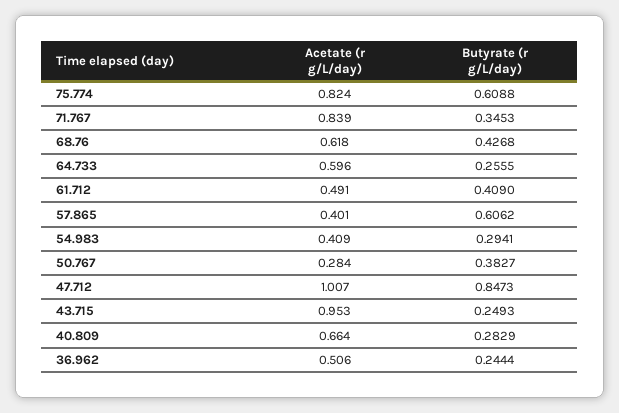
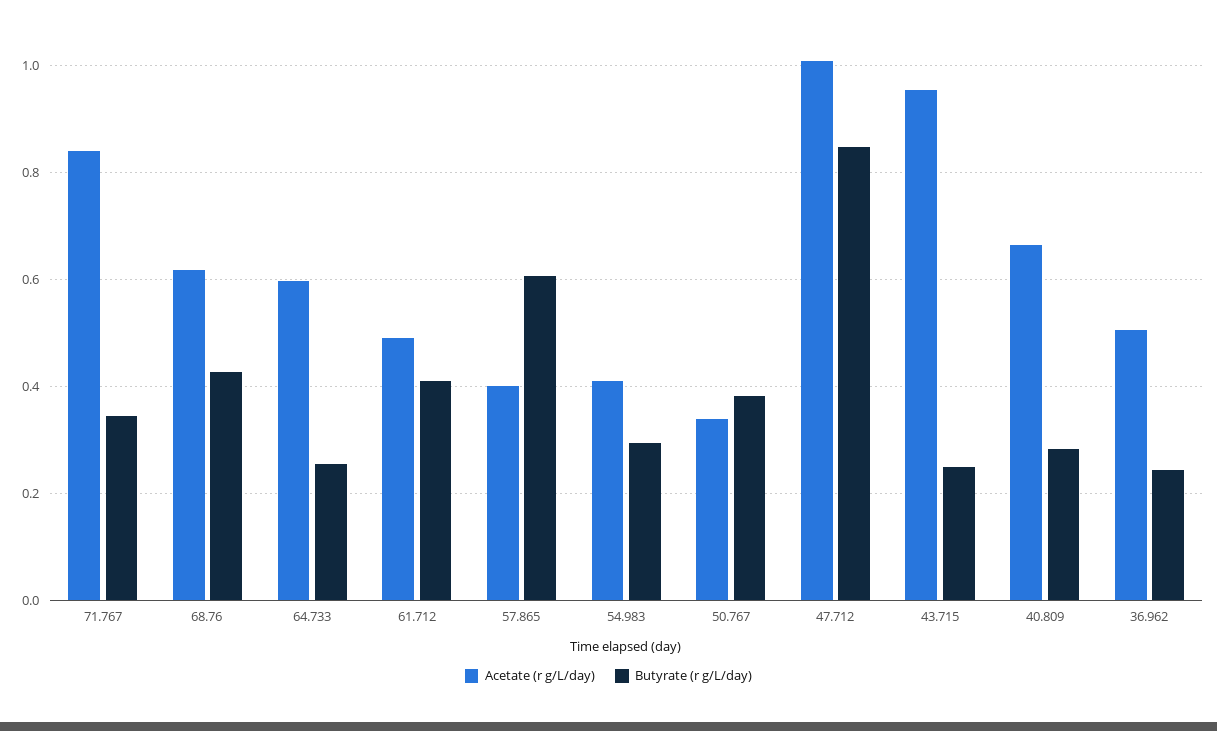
  {
    "Acetate (r g/L/day)": {
-     "75.774": 0.824,
      "71.767": 0.839,
      "68.76": 0.618,
      "64.733": 0.596,
      "61.712": 0.491,
      "57.865": 0.401,
      "54.983": 0.409,
-     "50.767": 0.284,
+     "50.767": 0.34,
      "47.712": 1.007,
      "43.715": 0.953,
      "40.809": 0.664,
      "36.962": 0.506
    },
    "Butyrate (r g/L/day)": {
-     "75.774": 0.6088,
      "71.767": 0.3453,
      "68.76": 0.4268,
      "64.733": 0.2555,
      "61.712": 0.409,
      "57.865": 0.6062,
      "54.983": 0.2941,
      "50.767": 0.3827,
      "47.712": 0.8473,
      "43.715": 0.2493,
      "40.809": 0.2829,
      "36.962": 0.2444
    }
  }

